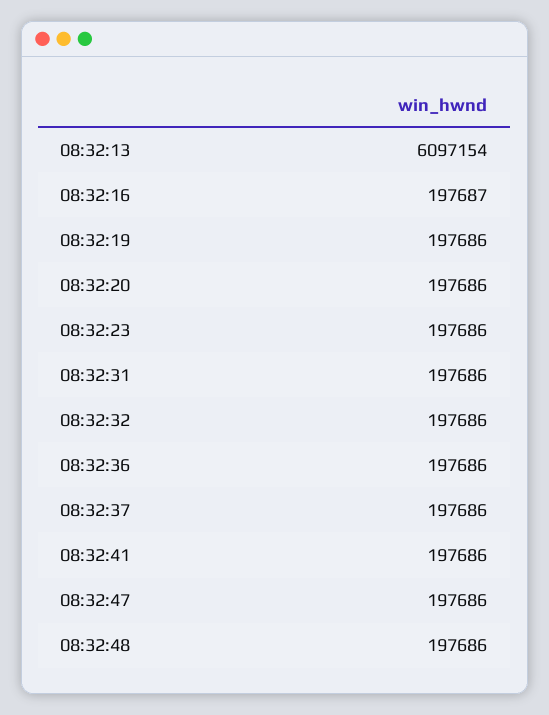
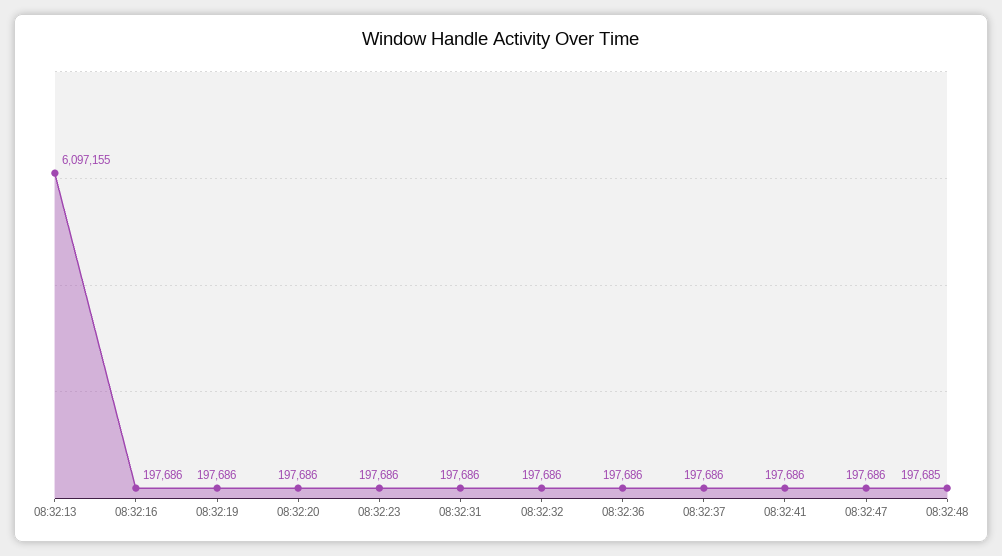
  {
-   "08:32:13": 6097154,
+   "08:32:13": 6097155,
-   "08:32:16": 197687,
+   "08:32:16": 197686,
    "08:32:19": 197686,
    "08:32:20": 197686,
    "08:32:23": 197686,
    "08:32:31": 197686,
    "08:32:32": 197686,
    "08:32:36": 197686,
    "08:32:37": 197686,
    "08:32:41": 197686,
    "08:32:47": 197686,
-   "08:32:48": 197686
+   "08:32:48": 197685
  }

